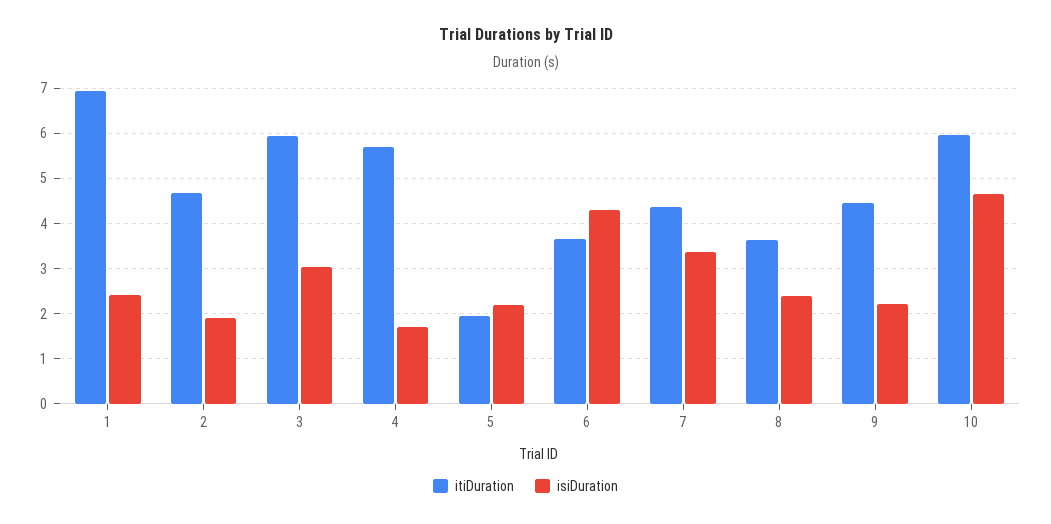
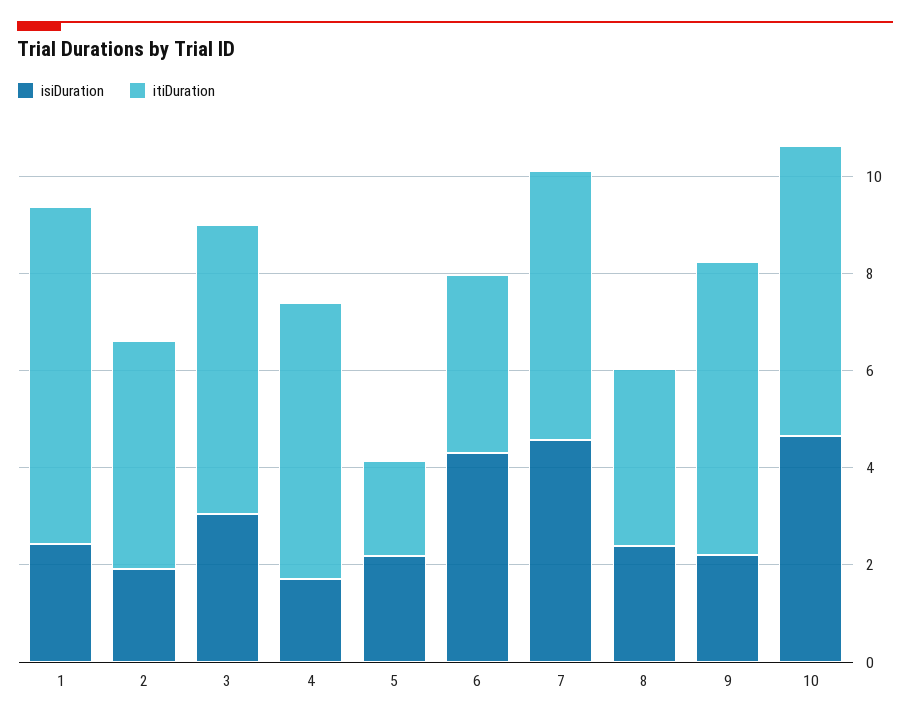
  {
    "itiDuration": {
      "1": 7,
      "2": 4.6,
      "3": 6,
      "4": 5.6,
      "5": 2,
      "6": 3.6,
-     "7": 4.4,
+     "7": 5.5,
      "8": 3.6,
-     "9": 4.4,
+     "9": 6,
      "10": 6
    },
    "isiDuration": {
      "1": 2.4,
      "2": 2,
      "3": 3,
      "4": 1.8,
      "5": 2.2,
      "6": 4.4,
-     "7": 3.4,
+     "7": 4.5,
      "8": 2.4,
      "9": 2.2,
      "10": 4.6
    }
  }

